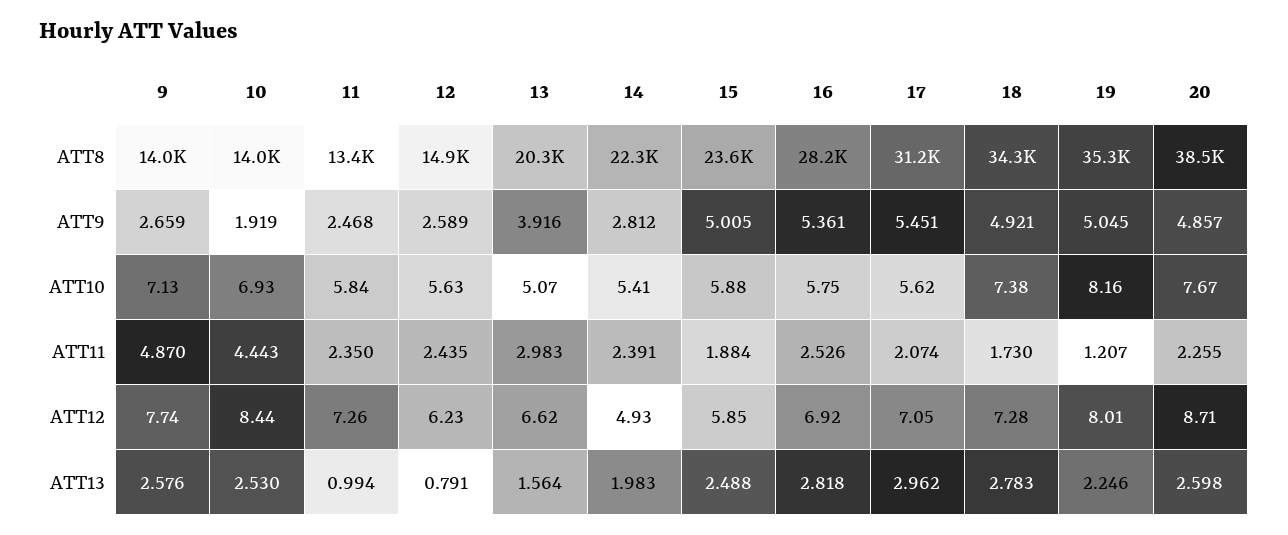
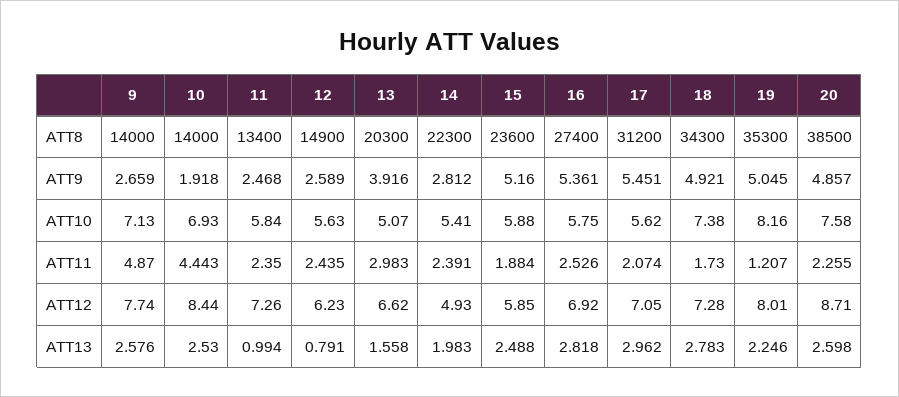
  {
    "9": {
      "ATT8": 14000,
      "ATT9": 2.659,
      "ATT10": 7.13,
      "ATT11": 4.87,
      "ATT12": 7.74,
      "ATT13": 2.576
    },
    "10": {
      "ATT8": 14000,
-     "ATT9": 1.919,
+     "ATT9": 1.918,
      "ATT10": 6.93,
      "ATT11": 4.443,
      "ATT12": 8.44,
      "ATT13": 2.53
    },
    "11": {
      "ATT8": 13400,
      "ATT9": 2.468,
      "ATT10": 5.84,
      "ATT11": 2.35,
      "ATT12": 7.26,
      "ATT13": 0.994
    },
    "12": {
      "ATT8": 14900,
      "ATT9": 2.589,
      "ATT10": 5.63,
      "ATT11": 2.435,
      "ATT12": 6.23,
      "ATT13": 0.791
    },
    "13": {
      "ATT8": 20300,
      "ATT9": 3.916,
      "ATT10": 5.07,
      "ATT11": 2.983,
      "ATT12": 6.62,
-     "ATT13": 1.564
+     "ATT13": 1.558
    },
    "14": {
      "ATT8": 22300,
      "ATT9": 2.812,
      "ATT10": 5.41,
      "ATT11": 2.391,
      "ATT12": 4.93,
      "ATT13": 1.983
    },
    "15": {
      "ATT8": 23600,
-     "ATT9": 5.005,
+     "ATT9": 5.16,
      "ATT10": 5.88,
      "ATT11": 1.884,
      "ATT12": 5.85,
      "ATT13": 2.488
    },
    "16": {
-     "ATT8": 28200,
+     "ATT8": 27400,
      "ATT9": 5.361,
      "ATT10": 5.75,
      "ATT11": 2.526,
      "ATT12": 6.92,
      "ATT13": 2.818
    },
    "17": {
      "ATT8": 31200,
      "ATT9": 5.451,
      "ATT10": 5.62,
      "ATT11": 2.074,
      "ATT12": 7.05,
      "ATT13": 2.962
    },
    "18": {
      "ATT8": 34300,
      "ATT9": 4.921,
      "ATT10": 7.38,
      "ATT11": 1.73,
      "ATT12": 7.28,
      "ATT13": 2.783
    },
    "19": {
      "ATT8": 35300,
      "ATT9": 5.045,
      "ATT10": 8.16,
      "ATT11": 1.207,
      "ATT12": 8.01,
      "ATT13": 2.246
    },
    "20": {
      "ATT8": 38500,
      "ATT9": 4.857,
-     "ATT10": 7.67,
+     "ATT10": 7.58,
      "ATT11": 2.255,
      "ATT12": 8.71,
      "ATT13": 2.598
    }
  }

